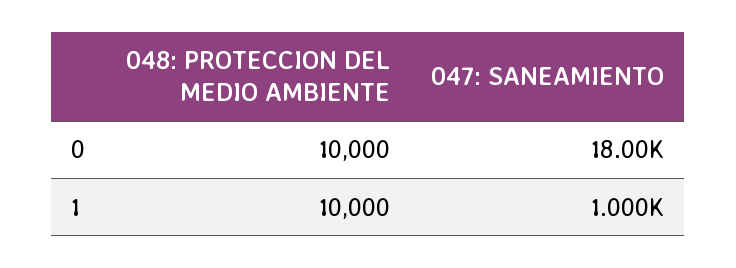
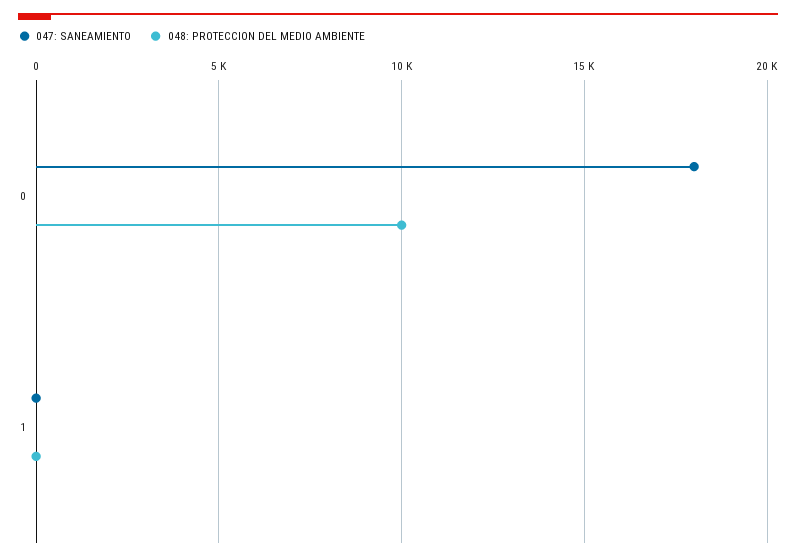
  {
    "048: PROTECCION DEL MEDIO AMBIENTE": {
      "0": 10000,
-     "1": 10000
+     "1": 0
    },
    "047: SANEAMIENTO": {
      "0": 18000,
-     "1": 1000
+     "1": 0
    }
  }

